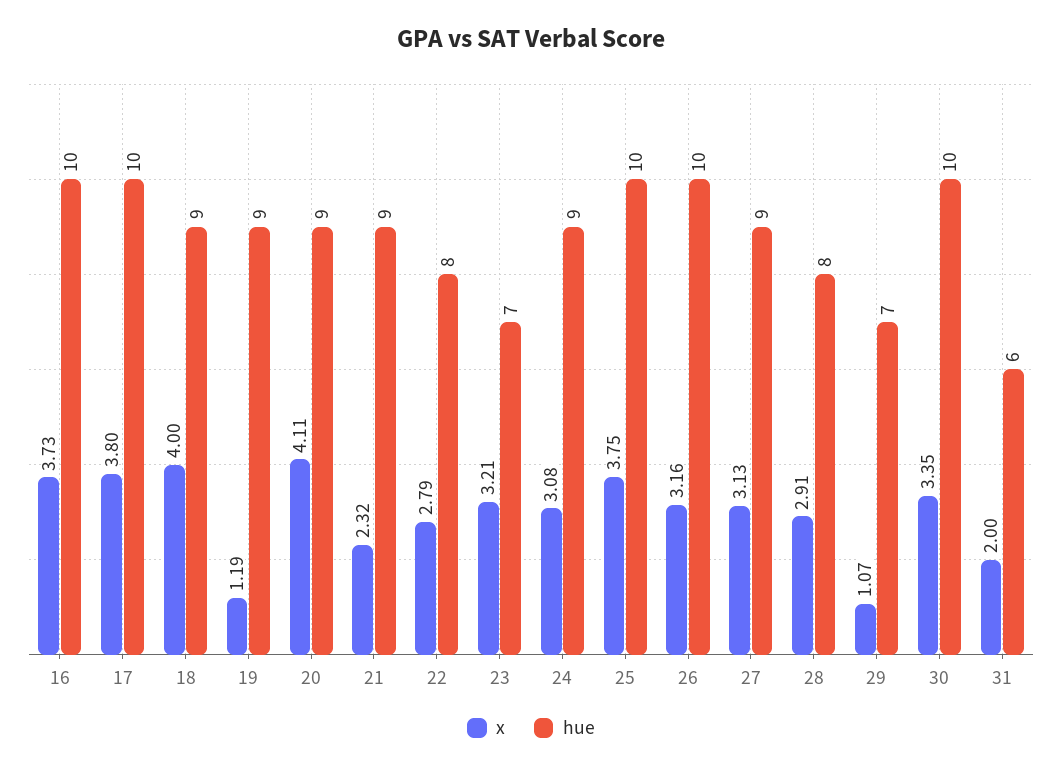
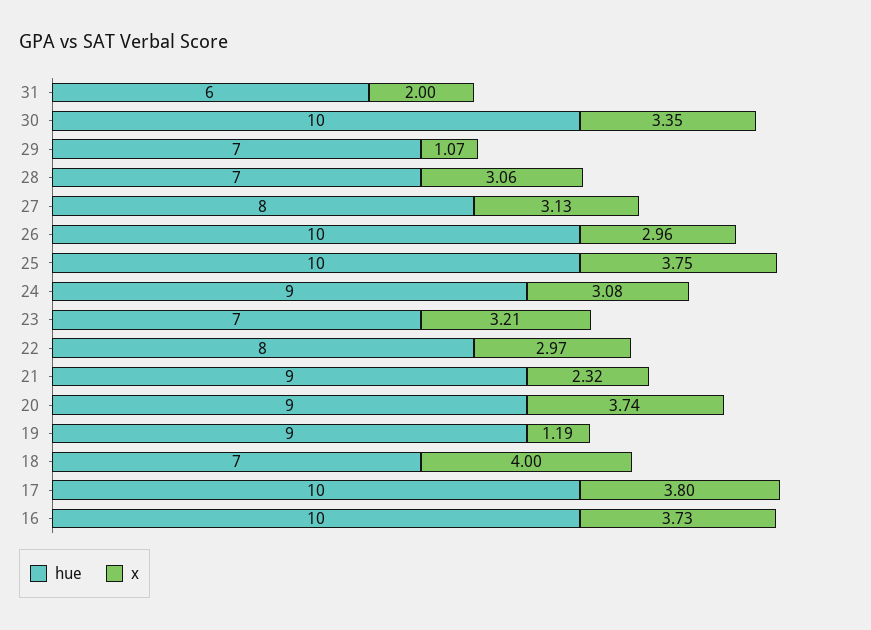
  {
    "x": {
      "16": 3.73,
      "17": 3.8,
      "18": 4,
      "19": 1.19,
-     "20": 4.11,
+     "20": 3.74,
      "21": 2.32,
-     "22": 2.79,
+     "22": 2.97,
      "23": 3.21,
      "24": 3.08,
      "25": 3.75,
-     "26": 3.16,
+     "26": 2.96,
      "27": 3.13,
-     "28": 2.91,
+     "28": 3.06,
      "29": 1.07,
      "30": 3.35,
      "31": 2
    },
    "hue": {
      "16": 10,
      "17": 10,
-     "18": 9,
+     "18": 7,
      "19": 9,
      "20": 9,
      "21": 9,
      "22": 8,
      "23": 7,
      "24": 9,
      "25": 10,
      "26": 10,
-     "27": 9,
+     "27": 8,
-     "28": 8,
+     "28": 7,
      "29": 7,
      "30": 10,
      "31": 6
    }
  }

